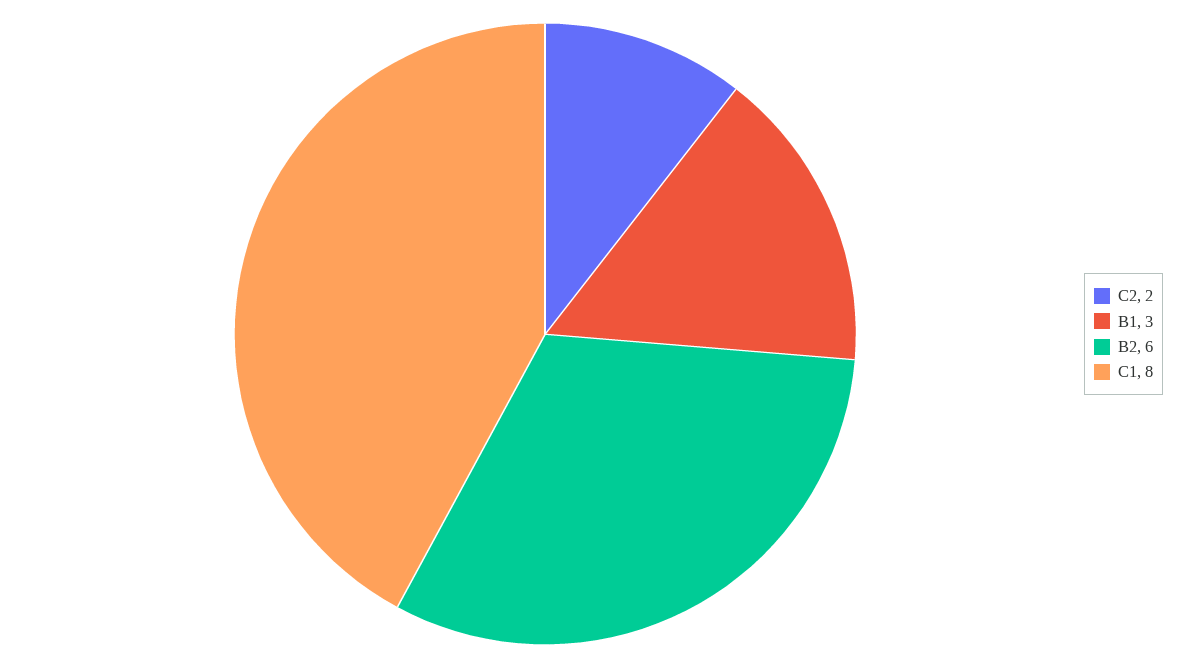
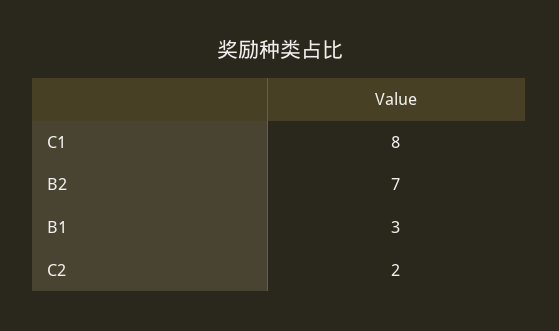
  {
    "C2": 2,
    "B1": 3,
-   "B2": 6,
+   "B2": 7,
    "C1": 8
  }

